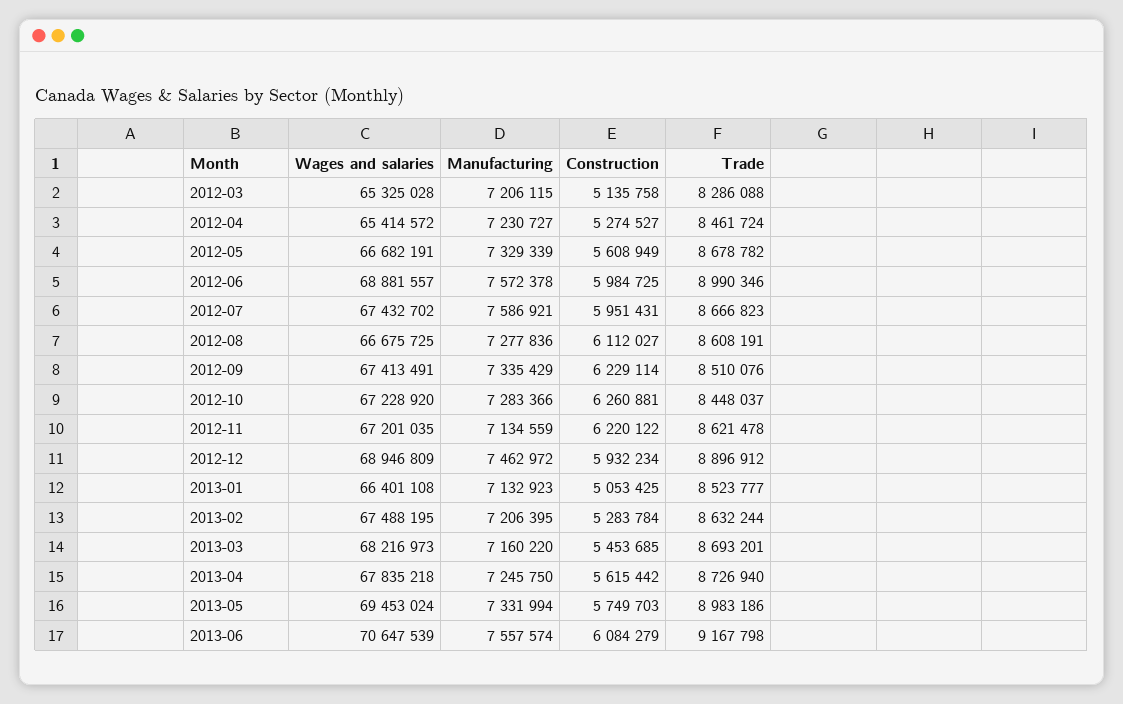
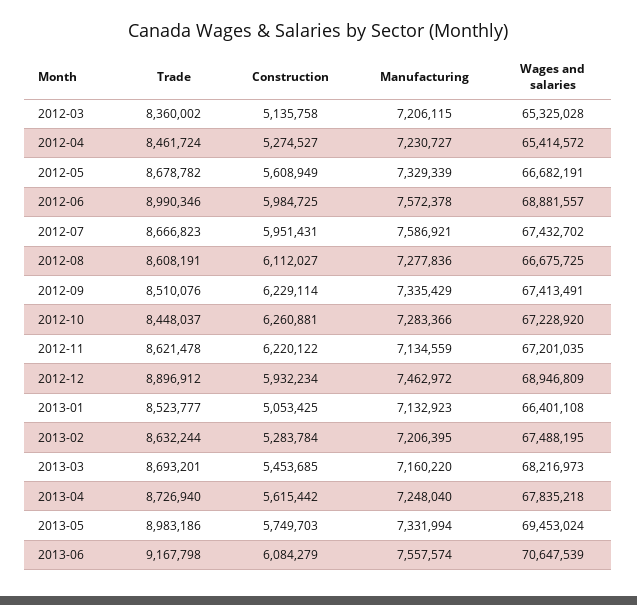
  {
    "Wages and salaries": {
      "2012-03": 65325028,
      "2012-04": 65414572,
      "2012-05": 66682191,
      "2012-06": 68881557,
      "2012-07": 67432702,
      "2012-08": 66675725,
      "2012-09": 67413491,
      "2012-10": 67228920,
      "2012-11": 67201035,
      "2012-12": 68946809,
      "2013-01": 66401108,
      "2013-02": 67488195,
      "2013-03": 68216973,
      "2013-04": 67835218,
      "2013-05": 69453024,
      "2013-06": 70647539
    },
    "Manufacturing": {
      "2012-03": 7206115,
      "2012-04": 7230727,
      "2012-05": 7329339,
      "2012-06": 7572378,
      "2012-07": 7586921,
      "2012-08": 7277836,
      "2012-09": 7335429,
      "2012-10": 7283366,
      "2012-11": 7134559,
      "2012-12": 7462972,
      "2013-01": 7132923,
      "2013-02": 7206395,
      "2013-03": 7160220,
-     "2013-04": 7245750,
+     "2013-04": 7248040,
      "2013-05": 7331994,
      "2013-06": 7557574
    },
    "Construction": {
      "2012-03": 5135758,
      "2012-04": 5274527,
      "2012-05": 5608949,
      "2012-06": 5984725,
      "2012-07": 5951431,
      "2012-08": 6112027,
      "2012-09": 6229114,
      "2012-10": 6260881,
      "2012-11": 6220122,
      "2012-12": 5932234,
      "2013-01": 5053425,
      "2013-02": 5283784,
      "2013-03": 5453685,
      "2013-04": 5615442,
      "2013-05": 5749703,
      "2013-06": 6084279
    },
    "Trade": {
-     "2012-03": 8286088,
+     "2012-03": 8360002,
      "2012-04": 8461724,
      "2012-05": 8678782,
      "2012-06": 8990346,
      "2012-07": 8666823,
      "2012-08": 8608191,
      "2012-09": 8510076,
      "2012-10": 8448037,
      "2012-11": 8621478,
      "2012-12": 8896912,
      "2013-01": 8523777,
      "2013-02": 8632244,
      "2013-03": 8693201,
      "2013-04": 8726940,
      "2013-05": 8983186,
      "2013-06": 9167798
    }
  }

